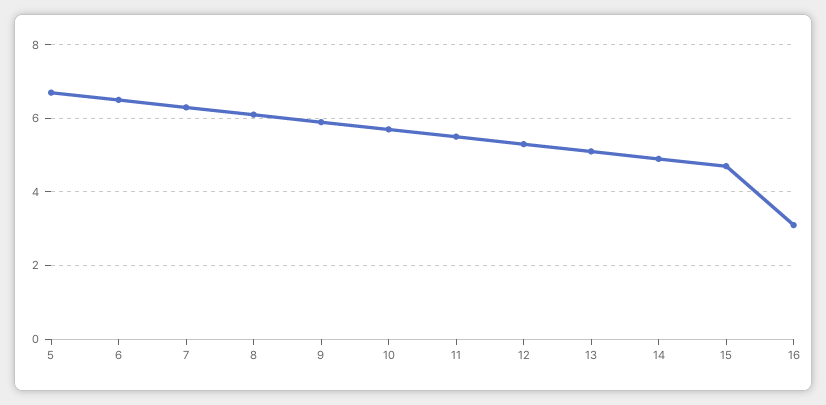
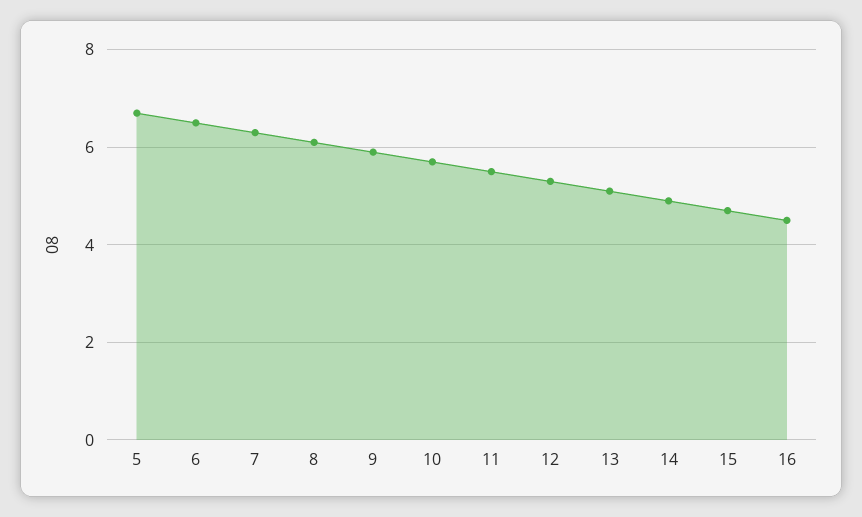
  {
    "5": 6.5,
    "6": 6.5,
    "7": 6.5,
    "8": 6,
    "9": 6,
    "10": 5.5,
    "11": 5.5,
    "12": 5.5,
    "13": 5,
    "14": 5,
    "15": 4.5,
-   "16": 3
+   "16": 4.5
  }

